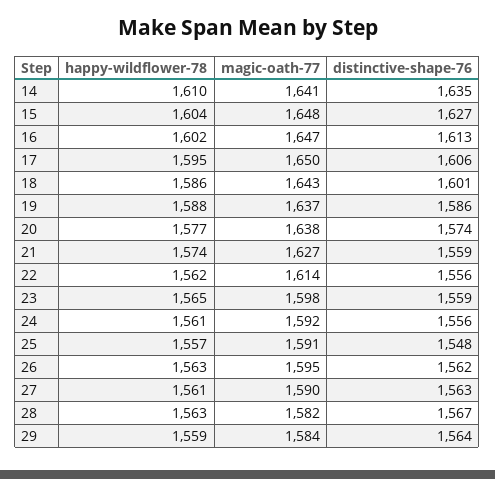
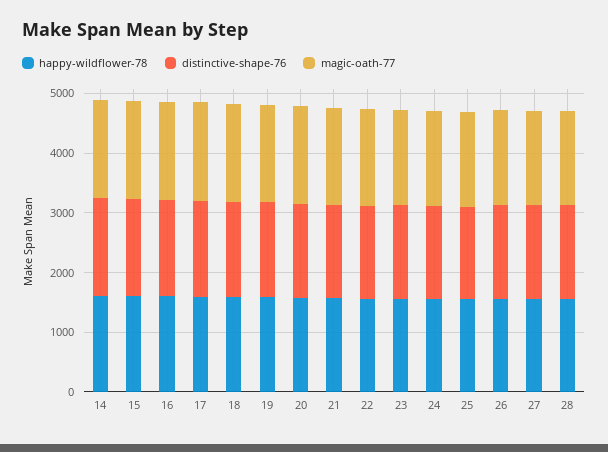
  {
    "happy-wildflower-78": {
      "14": 1610,
      "15": 1604,
      "16": 1602,
      "17": 1595,
      "18": 1586,
      "19": 1588,
      "20": 1577,
      "21": 1574,
      "22": 1562,
      "23": 1565,
      "24": 1561,
      "25": 1557,
      "26": 1563,
      "27": 1561,
-     "28": 1563,
+     "28": 1563
-     "29": 1559
    },
    "magic-oath-77": {
      "14": 1641,
      "15": 1648,
      "16": 1647,
      "17": 1650,
      "18": 1643,
      "19": 1637,
      "20": 1638,
      "21": 1627,
      "22": 1614,
      "23": 1598,
      "24": 1592,
      "25": 1591,
      "26": 1595,
      "27": 1590,
-     "28": 1582,
+     "28": 1582
-     "29": 1584
    },
    "distinctive-shape-76": {
      "14": 1635,
      "15": 1627,
      "16": 1613,
      "17": 1606,
      "18": 1601,
      "19": 1586,
      "20": 1574,
      "21": 1559,
      "22": 1556,
      "23": 1559,
      "24": 1556,
      "25": 1548,
      "26": 1562,
      "27": 1563,
-     "28": 1567,
+     "28": 1567
-     "29": 1564
    }
  }

